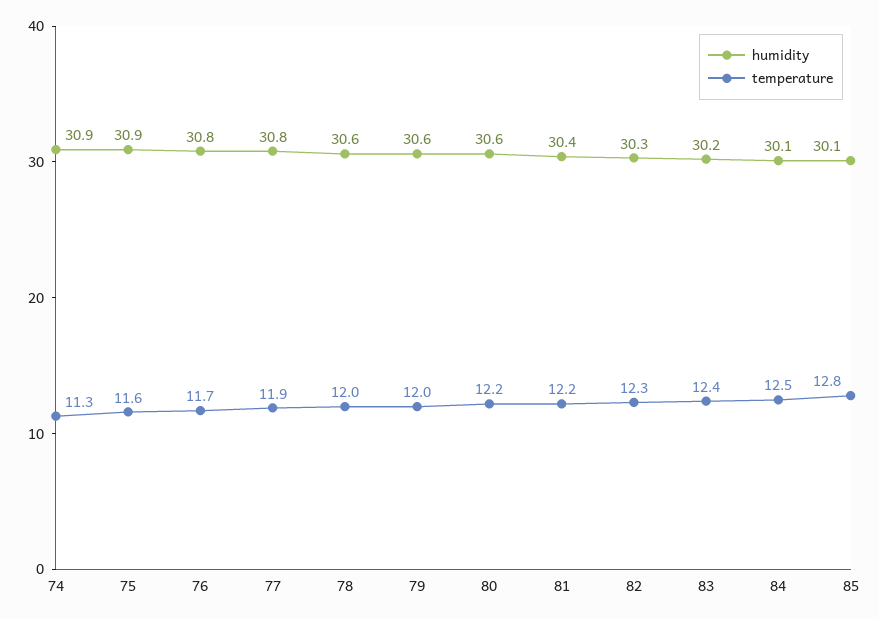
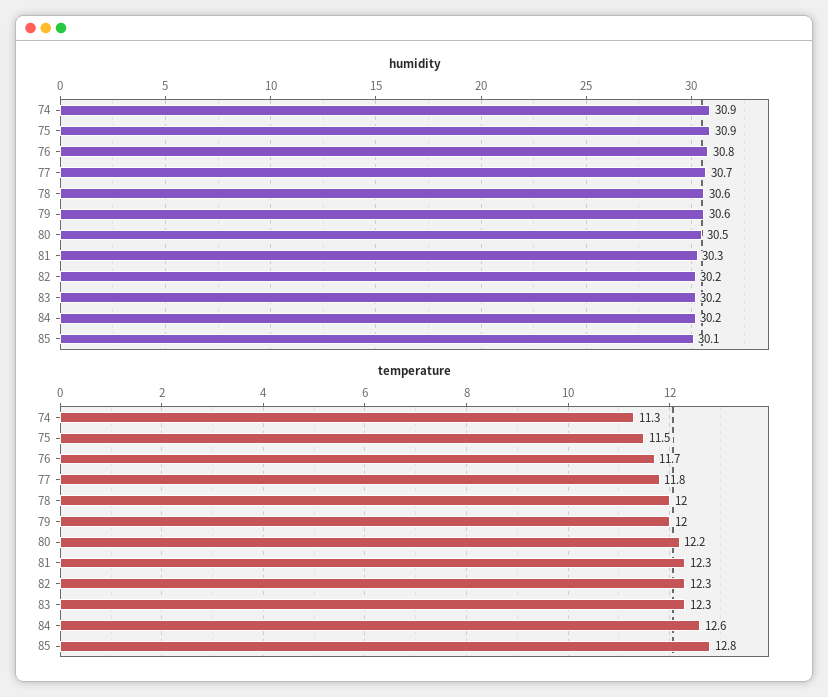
  {
    "humidity": {
      "74": 30.9,
      "75": 30.9,
      "76": 30.8,
-     "77": 30.8,
+     "77": 30.7,
      "78": 30.6,
      "79": 30.6,
-     "80": 30.6,
+     "80": 30.5,
-     "81": 30.4,
+     "81": 30.3,
-     "82": 30.3,
+     "82": 30.2,
      "83": 30.2,
-     "84": 30.1,
+     "84": 30.2,
      "85": 30.1
    },
    "temperature": {
      "74": 11.3,
-     "75": 11.6,
+     "75": 11.5,
      "76": 11.7,
-     "77": 11.9,
+     "77": 11.8,
      "78": 12,
      "79": 12,
      "80": 12.2,
-     "81": 12.2,
+     "81": 12.3,
      "82": 12.3,
-     "83": 12.4,
+     "83": 12.3,
-     "84": 12.5,
+     "84": 12.6,
      "85": 12.8
    }
  }

